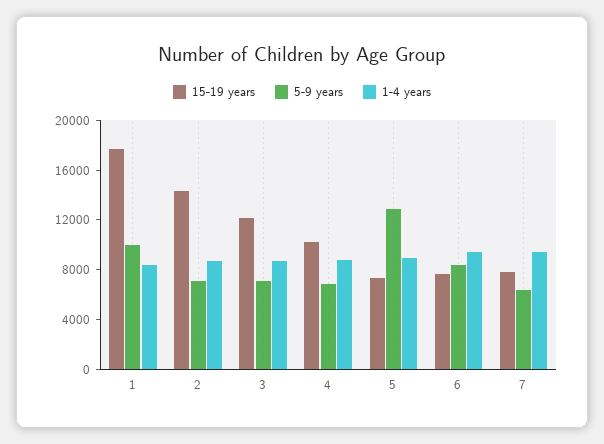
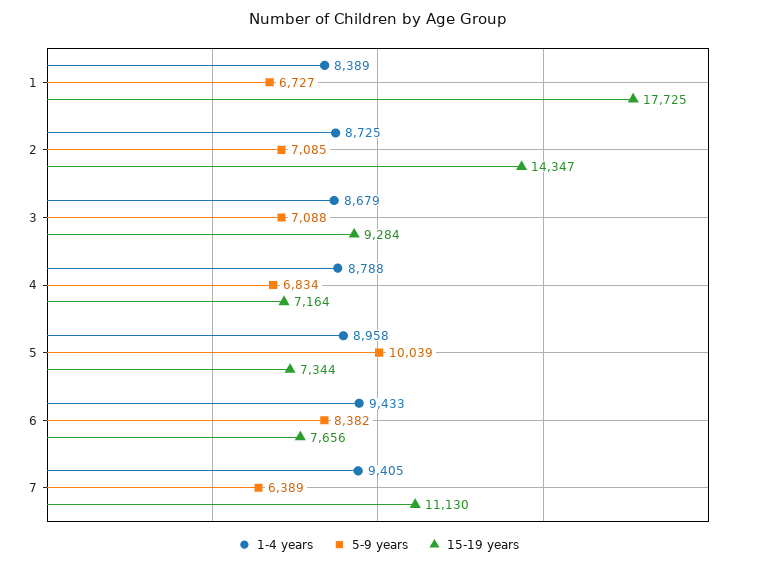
  {
    "15-19 years": {
      "1": 17725,
      "2": 14347,
-     "3": 12000,
+     "3": 9284,
-     "4": 10000,
+     "4": 7164,
      "5": 7344,
      "6": 7656,
-     "7": 8000
+     "7": 11130
    },
    "5-9 years": {
-     "1": 10000,
+     "1": 6727,
      "2": 7085,
      "3": 7088,
      "4": 6834,
-     "5": 13000,
+     "5": 10039,
      "6": 8382,
      "7": 6389
    },
    "1-4 years": {
      "1": 8389,
      "2": 8725,
      "3": 8679,
      "4": 8788,
      "5": 8958,
      "6": 9433,
      "7": 9405
    }
  }

